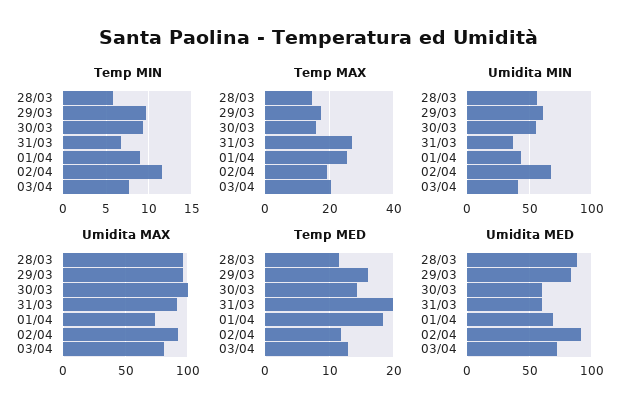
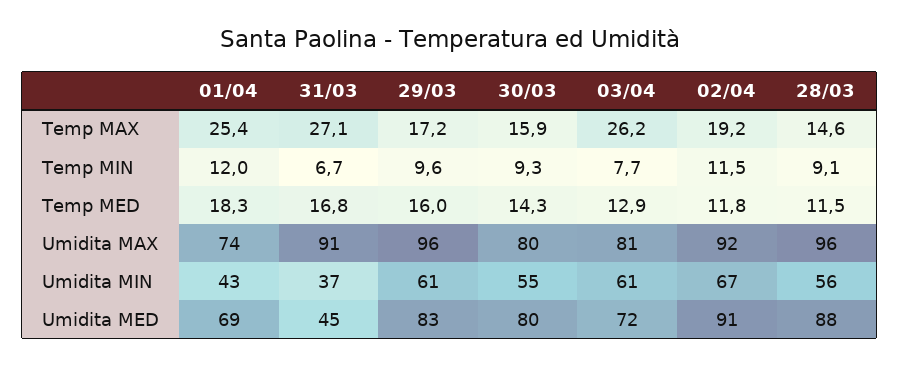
  {
    "Temp MIN": {
-     "28/03": 6,
+     "28/03": 9.1,
      "29/03": 9.6,
      "30/03": 9.3,
      "31/03": 6.7,
-     "01/04": 9,
+     "01/04": 12,
      "02/04": 11.5,
      "03/04": 7.7
    },
    "Temp MAX": {
      "28/03": 14.6,
      "29/03": 17.2,
      "30/03": 15.9,
      "31/03": 27.1,
      "01/04": 25.4,
      "02/04": 19.2,
-     "03/04": 20
+     "03/04": 26.2
    },
    "Umidita MIN": {
      "28/03": 56,
      "29/03": 61,
      "30/03": 55,
      "31/03": 37,
      "01/04": 43,
      "02/04": 67,
-     "03/04": 40
+     "03/04": 61
    },
    "Umidita MAX": {
      "28/03": 96,
      "29/03": 96,
-     "30/03": 100,
+     "30/03": 80,
      "31/03": 91,
      "01/04": 74,
      "02/04": 92,
      "03/04": 81
    },
    "Temp MED": {
      "28/03": 11.5,
      "29/03": 16,
      "30/03": 14.3,
-     "31/03": 20,
+     "31/03": 16.8,
      "01/04": 18.3,
      "02/04": 11.8,
      "03/04": 12.9
    },
    "Umidita MED": {
      "28/03": 88,
      "29/03": 83,
-     "30/03": 60,
+     "30/03": 80,
-     "31/03": 60,
+     "31/03": 45,
      "01/04": 69,
      "02/04": 91,
      "03/04": 72
    }
  }

